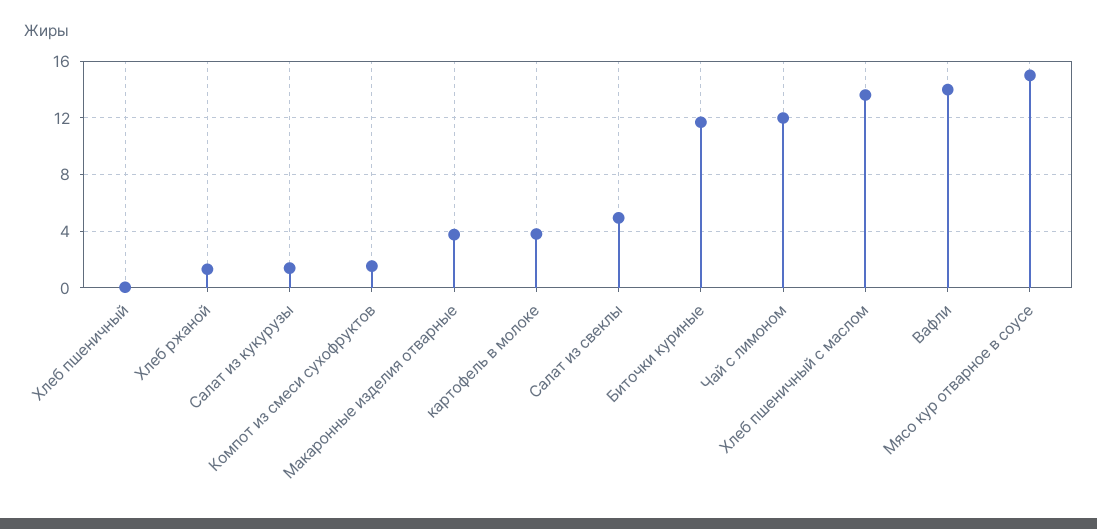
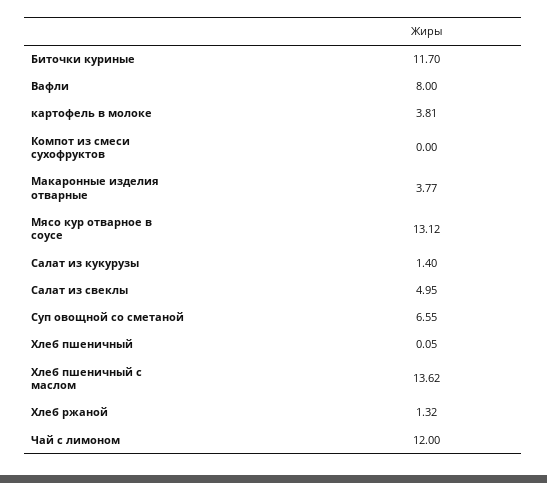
  {
    "Хлеб пшеничный": 0.05,
    "Хлеб ржаной": 1.32,
    "Салат из кукурузы": 1.4,
-   "Компот из смеси сухофруктов": 1.5,
+   "Компот из смеси сухофруктов": 0,
    "Макаронные изделия отварные": 3.77,
    "картофель в молоке": 3.81,
    "Салат из свеклы": 4.95,
    "Биточки куриные": 11.7,
    "Чай с лимоном": 12,
    "Хлеб пшеничный с маслом": 13.62,
-   "Вафли": 14,
+   "Вафли": 8,
-   "Мясо кур отварное в соусе": 15
+   "Мясо кур отварное в соусе": 13.12,
+   "Суп овощной со сметаной": 6.55
  }

